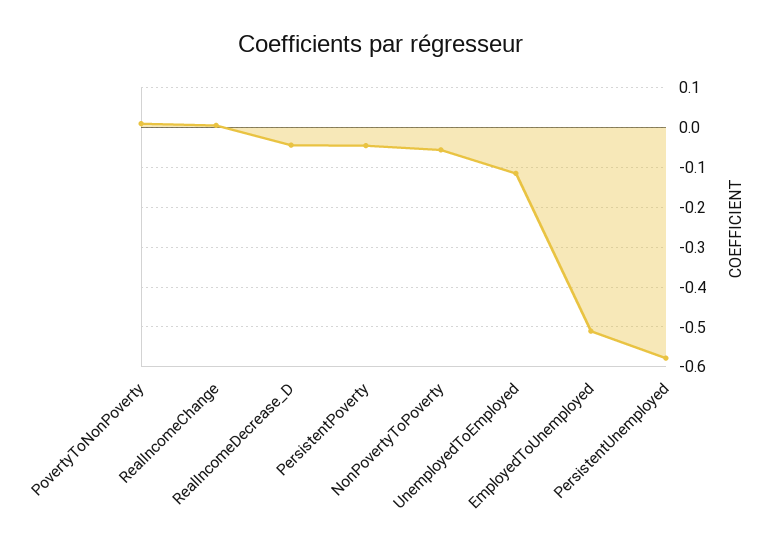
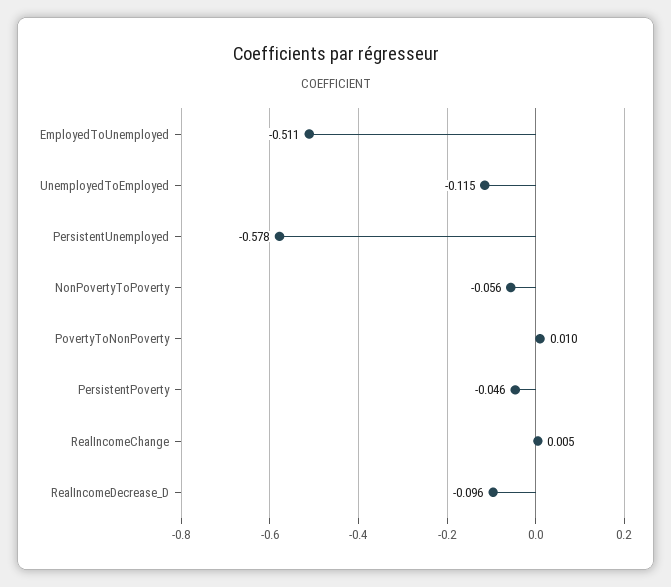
  {
    "PovertyToNonPoverty": 0.01,
    "RealIncomeChange": 0.005,
-   "RealIncomeDecrease_D": -0.04,
+   "RealIncomeDecrease_D": -0.096,
    "PersistentPoverty": -0.046,
    "NonPovertyToPoverty": -0.056,
    "UnemployedToEmployed": -0.115,
    "EmployedToUnemployed": -0.511,
    "PersistentUnemployed": -0.578
  }

